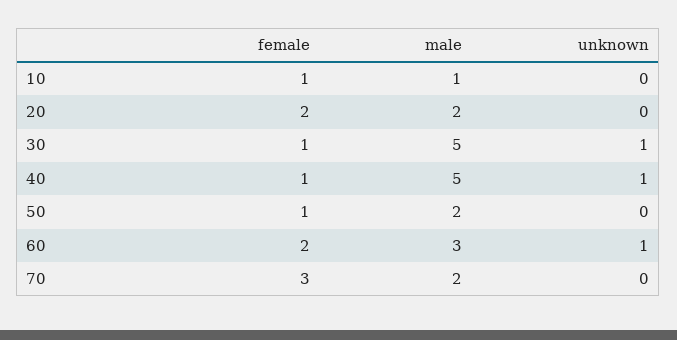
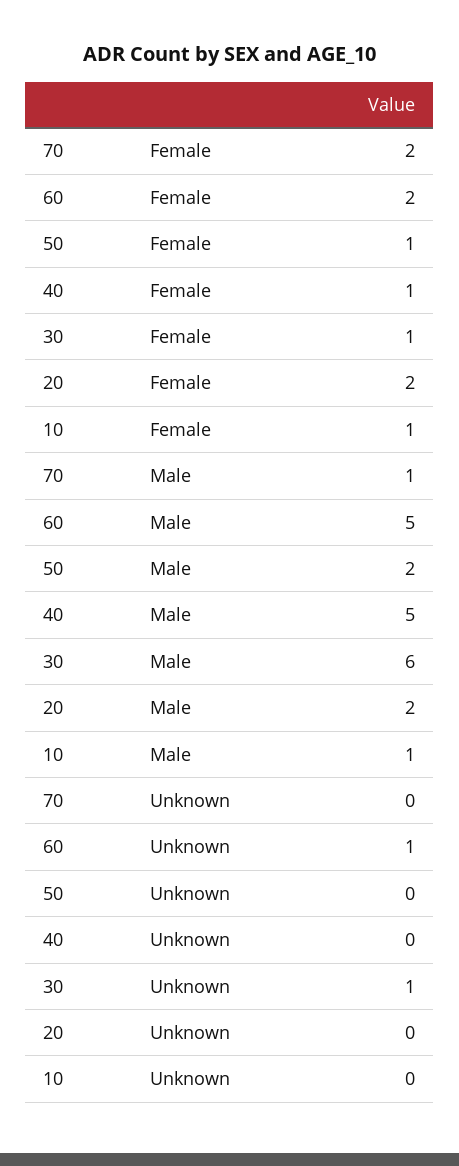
  {
    "female": {
      "10": 1,
      "20": 2,
      "30": 1,
      "40": 1,
      "50": 1,
      "60": 2,
-     "70": 3
+     "70": 2
    },
    "male": {
      "10": 1,
      "20": 2,
-     "30": 5,
+     "30": 6,
      "40": 5,
      "50": 2,
-     "60": 3,
+     "60": 5,
-     "70": 2
+     "70": 1
    },
    "unknown": {
      "10": 0,
      "20": 0,
      "30": 1,
-     "40": 1,
+     "40": 0,
      "50": 0,
      "60": 1,
      "70": 0
    }
  }

